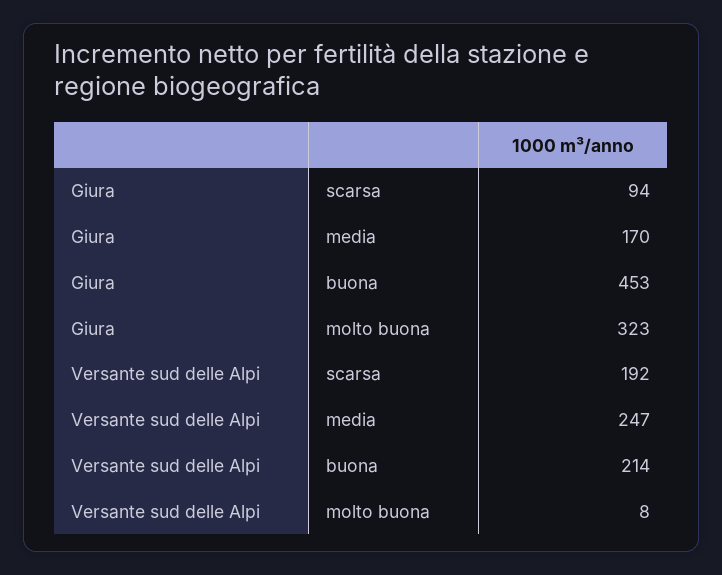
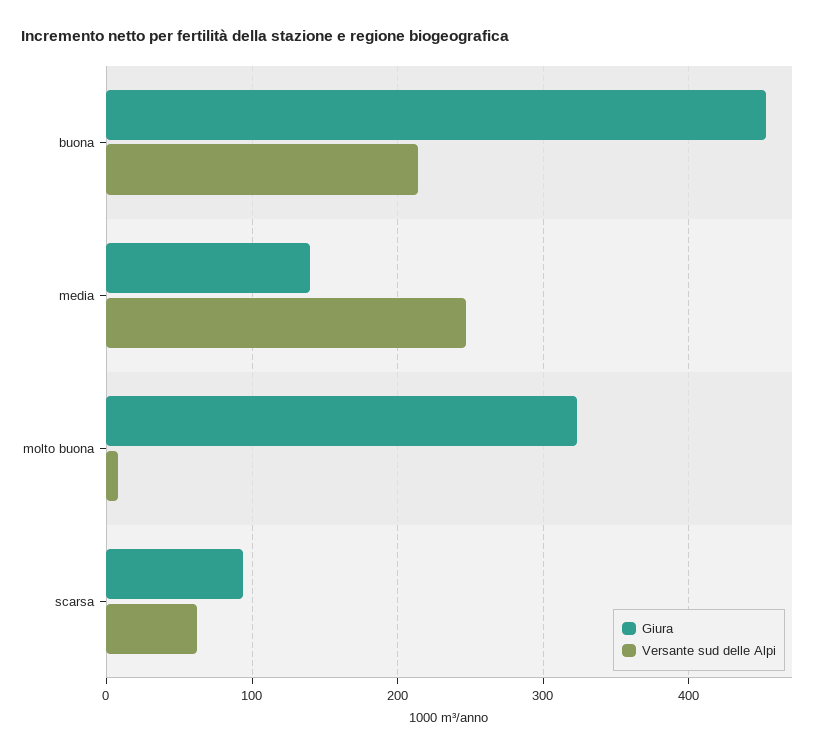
  {
    "Giura": {
      "scarsa": 94,
-     "media": 170,
+     "media": 140,
      "buona": 453,
      "molto buona": 323
    },
    "Versante sud delle Alpi": {
-     "scarsa": 192,
+     "scarsa": 60,
      "media": 247,
      "buona": 214,
      "molto buona": 8
    }
  }

